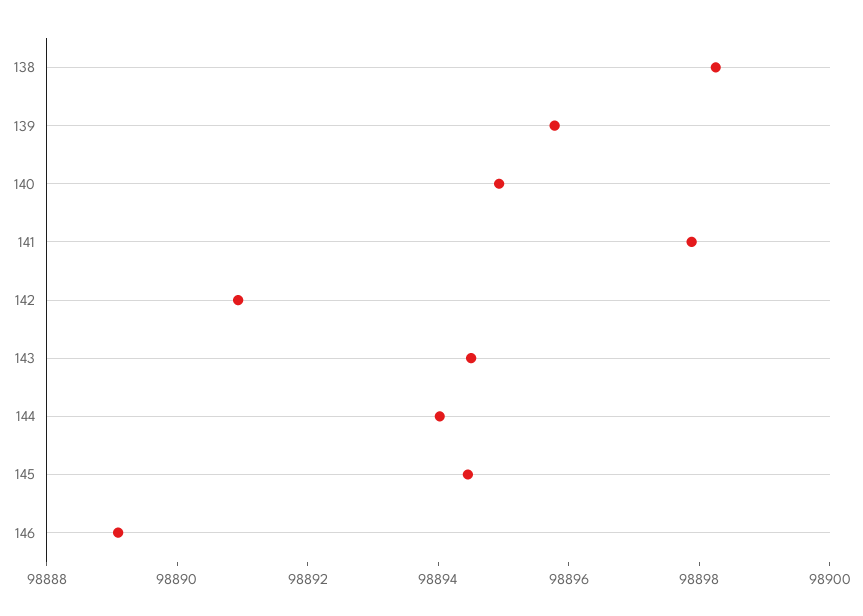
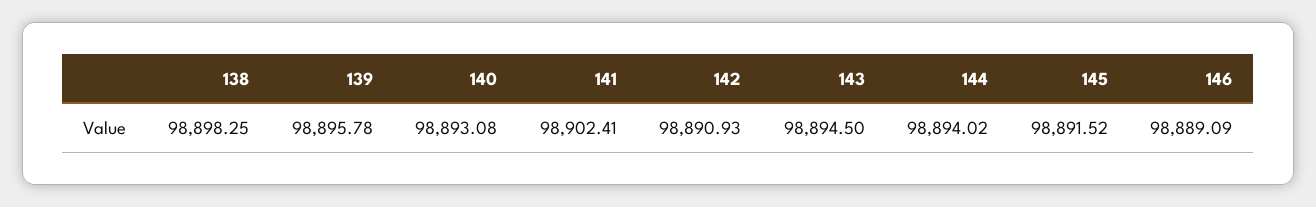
  {
    "138": 98898.25,
    "139": 98895.78,
-   "140": 98895,
+   "140": 98893.08,
-   "141": 98898,
+   "141": 98902.41,
    "142": 98890.93,
    "143": 98894.5,
    "144": 98894.02,
-   "145": 98894.5,
+   "145": 98891.52,
    "146": 98889.09
  }

